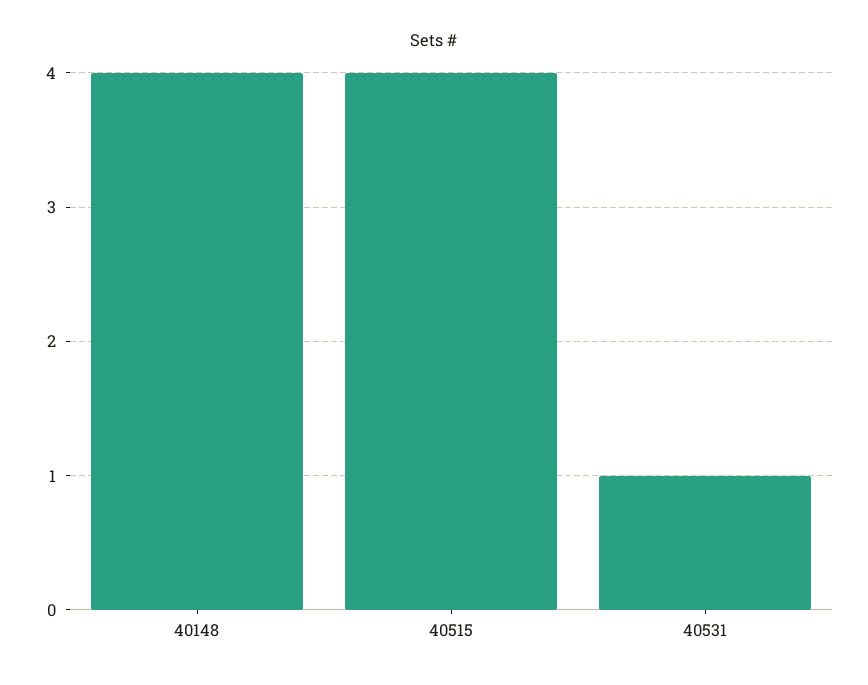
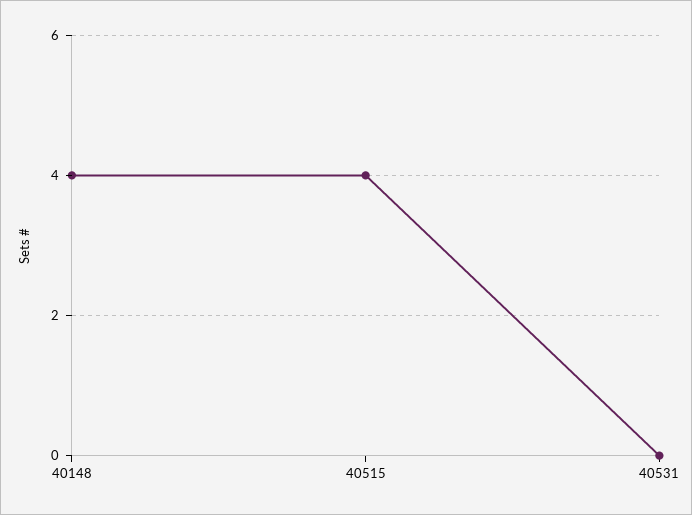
  {
    "40148": 4,
    "40515": 4,
-   "40531": 1
+   "40531": 0
  }

